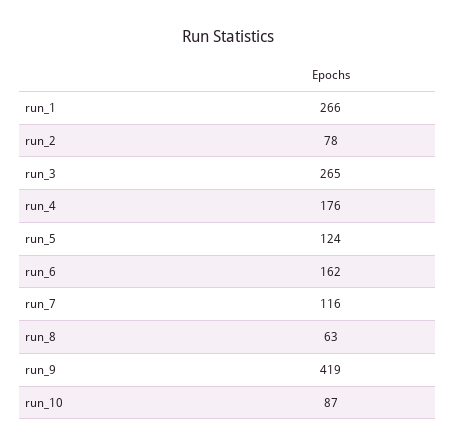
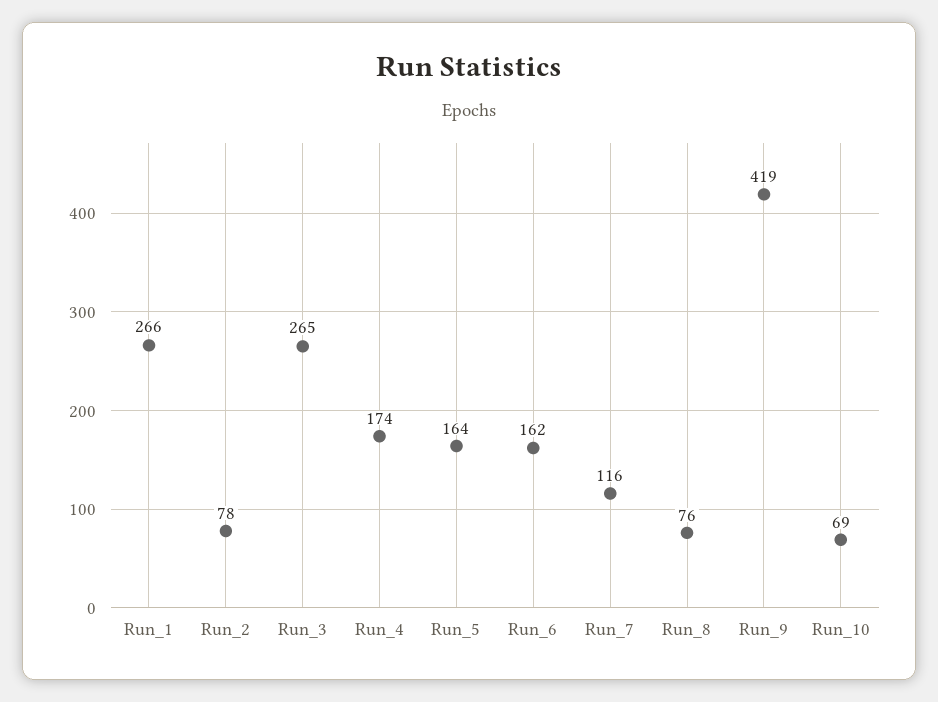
  {
    "run_1": 266,
    "run_2": 78,
    "run_3": 265,
-   "run_4": 176,
+   "run_4": 174,
-   "run_5": 124,
+   "run_5": 164,
    "run_6": 162,
    "run_7": 116,
-   "run_8": 63,
+   "run_8": 76,
    "run_9": 419,
-   "run_10": 87
+   "run_10": 69
  }

